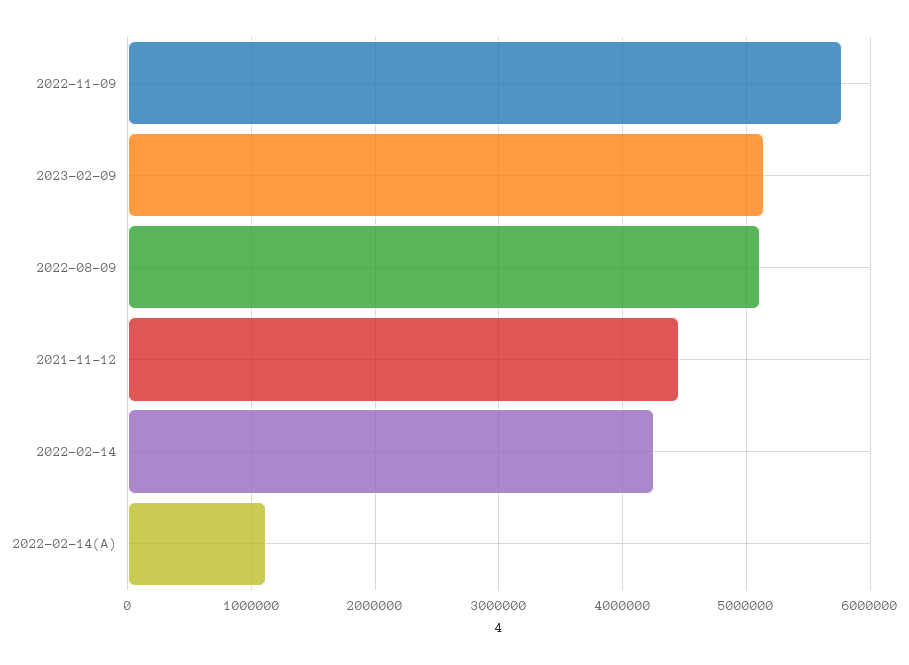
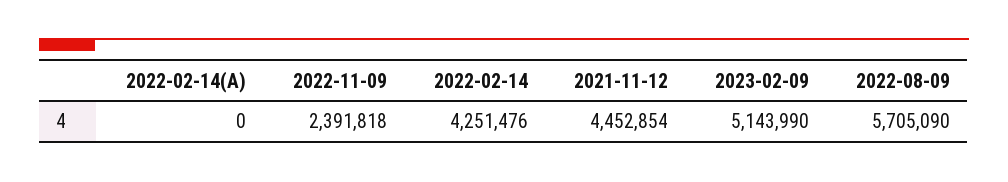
  {
-   "2022-11-09": 5800000,
+   "2022-11-09": 2391818,
    "2023-02-09": 5143990,
-   "2022-08-09": 5100000,
+   "2022-08-09": 5705090,
    "2021-11-12": 4452854,
    "2022-02-14": 4251476,
-   "2022-02-14(A)": 1100000
+   "2022-02-14(A)": 0
  }

